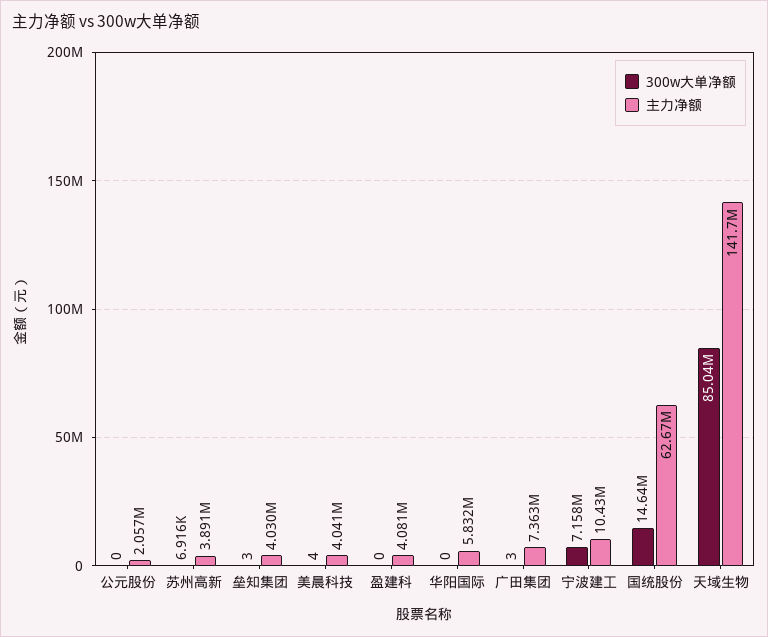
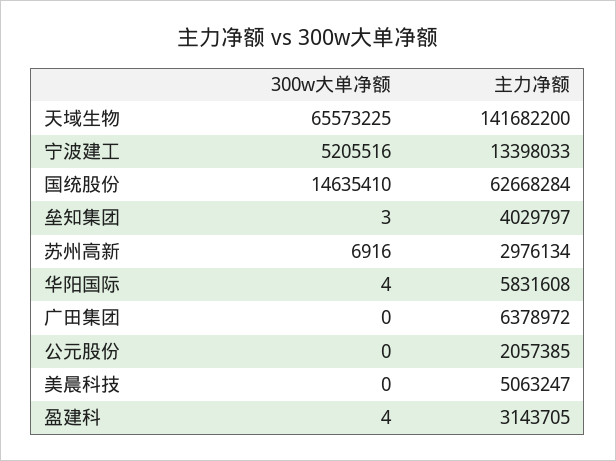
  {
    "300w大单净额": {
      "公元股份": 0,
      "苏州高新": 6916,
      "垒知集团": 3,
-     "美晨科技": 4,
+     "美晨科技": 0,
-     "盈建科": 0,
+     "盈建科": 4,
-     "华阳国际": 0,
+     "华阳国际": 4,
-     "广田集团": 3,
+     "广田集团": 0,
-     "宁波建工": 7158000,
+     "宁波建工": 5205516,
      "国统股份": 14635410,
-     "天域生物": 85040000
+     "天域生物": 65573225
    },
    "主力净额": {
      "公元股份": 2057385,
-     "苏州高新": 3891000,
+     "苏州高新": 2976134,
      "垒知集团": 4029797,
-     "美晨科技": 4041000,
+     "美晨科技": 5063247,
-     "盈建科": 4081000,
+     "盈建科": 3143705,
      "华阳国际": 5831608,
-     "广田集团": 7363000,
+     "广田集团": 6378972,
-     "宁波建工": 10430000,
+     "宁波建工": 13398033,
      "国统股份": 62668284,
      "天域生物": 141682200
    }
  }

